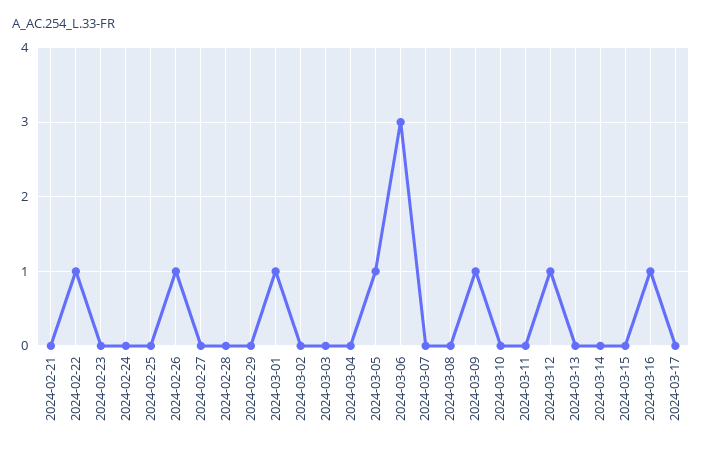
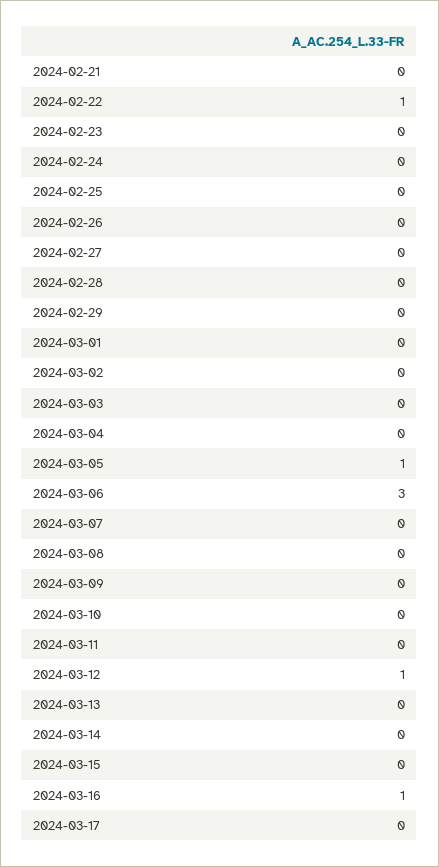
  {
    "2024-02-21": 0,
    "2024-02-22": 1,
    "2024-02-23": 0,
    "2024-02-24": 0,
    "2024-02-25": 0,
-   "2024-02-26": 1,
+   "2024-02-26": 0,
    "2024-02-27": 0,
    "2024-02-28": 0,
    "2024-02-29": 0,
-   "2024-03-01": 1,
+   "2024-03-01": 0,
    "2024-03-02": 0,
    "2024-03-03": 0,
    "2024-03-04": 0,
    "2024-03-05": 1,
    "2024-03-06": 3,
    "2024-03-07": 0,
    "2024-03-08": 0,
-   "2024-03-09": 1,
+   "2024-03-09": 0,
    "2024-03-10": 0,
    "2024-03-11": 0,
    "2024-03-12": 1,
    "2024-03-13": 0,
    "2024-03-14": 0,
    "2024-03-15": 0,
    "2024-03-16": 1,
    "2024-03-17": 0
  }

